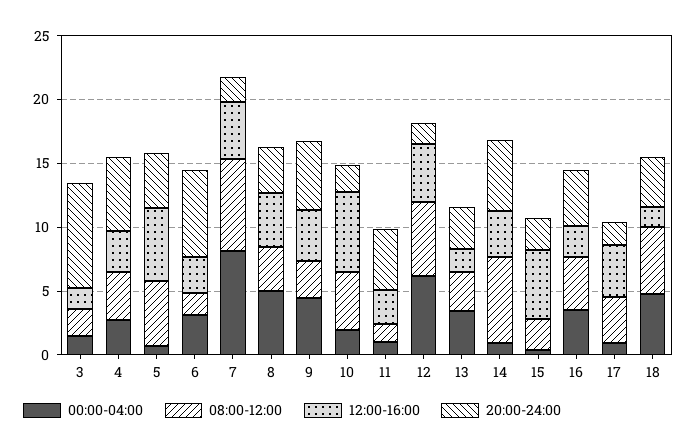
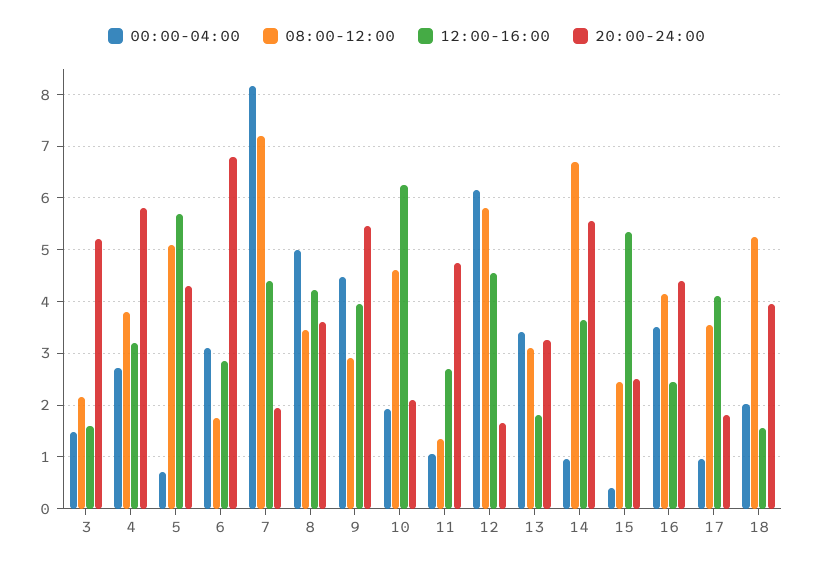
  {
    "00:00-04:00": {
      "3": 1.4,
      "4": 2.8,
      "5": 0.8,
      "6": 3.2,
      "7": 8.2,
      "8": 5,
      "9": 4.4,
      "10": 2,
      "11": 1,
      "12": 6.2,
      "13": 3.4,
      "14": 1,
      "15": 0.4,
      "16": 3.6,
      "17": 1,
-     "18": 5
+     "18": 2
    },
    "08:00-12:00": {
      "3": 2.2,
      "4": 3.8,
      "5": 5.2,
      "6": 1.8,
      "7": 7.2,
      "8": 3.4,
      "9": 3,
      "10": 4.6,
      "11": 1.4,
      "12": 5.8,
      "13": 3.2,
      "14": 6.8,
      "15": 2.4,
      "16": 4.2,
      "17": 3.6,
      "18": 5.2
    },
    "12:00-16:00": {
      "3": 1.6,
      "4": 3.2,
      "5": 5.8,
      "6": 2.8,
      "7": 4.4,
      "8": 4.2,
      "9": 4,
      "10": 6.2,
      "11": 2.8,
      "12": 4.6,
      "13": 1.8,
      "14": 3.6,
      "15": 5.4,
      "16": 2.4,
      "17": 4.2,
      "18": 1.6
    },
    "20:00-24:00": {
-     "3": 8,
+     "3": 5.2,
      "4": 5.8,
      "5": 4.4,
      "6": 6.8,
      "7": 2,
      "8": 3.6,
      "9": 5.4,
      "10": 2.2,
      "11": 4.8,
      "12": 1.6,
      "13": 3.2,
      "14": 5.6,
      "15": 2.6,
      "16": 4.4,
      "17": 1.8,
      "18": 4
    }
  }

